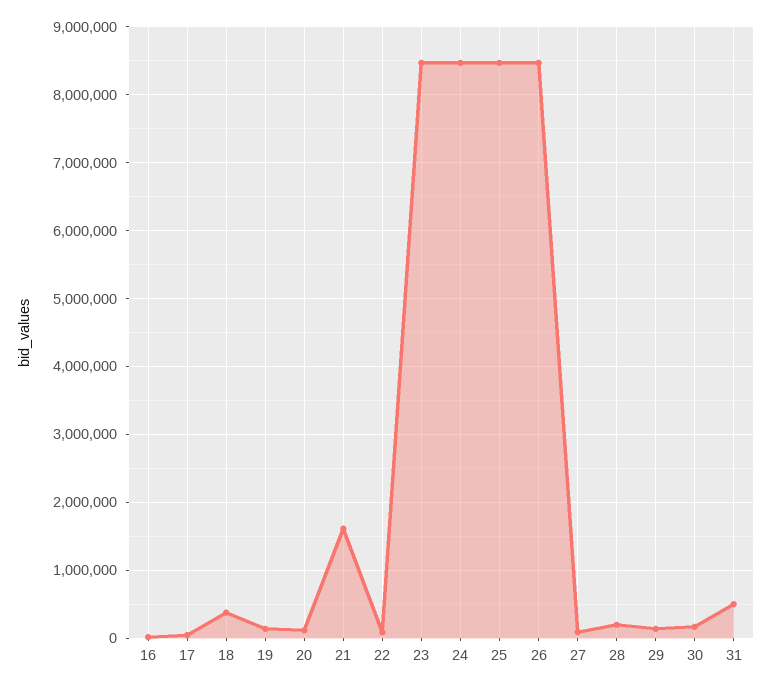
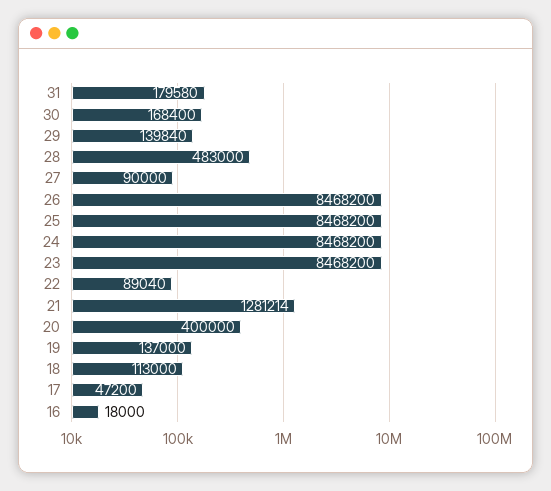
  {
    "16": 18000,
    "17": 47200,
-   "18": 400000,
+   "18": 113000,
    "19": 137000,
-   "20": 100000,
+   "20": 400000,
-   "21": 1600000,
+   "21": 1281214,
    "22": 89040,
    "23": 8468200,
    "24": 8468200,
    "25": 8468200,
    "26": 8468200,
    "27": 90000,
-   "28": 200000,
+   "28": 483000,
    "29": 139840,
    "30": 168400,
-   "31": 500000
+   "31": 179580
  }

